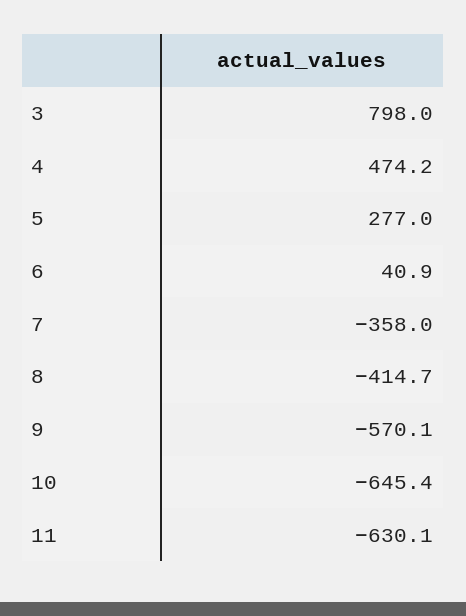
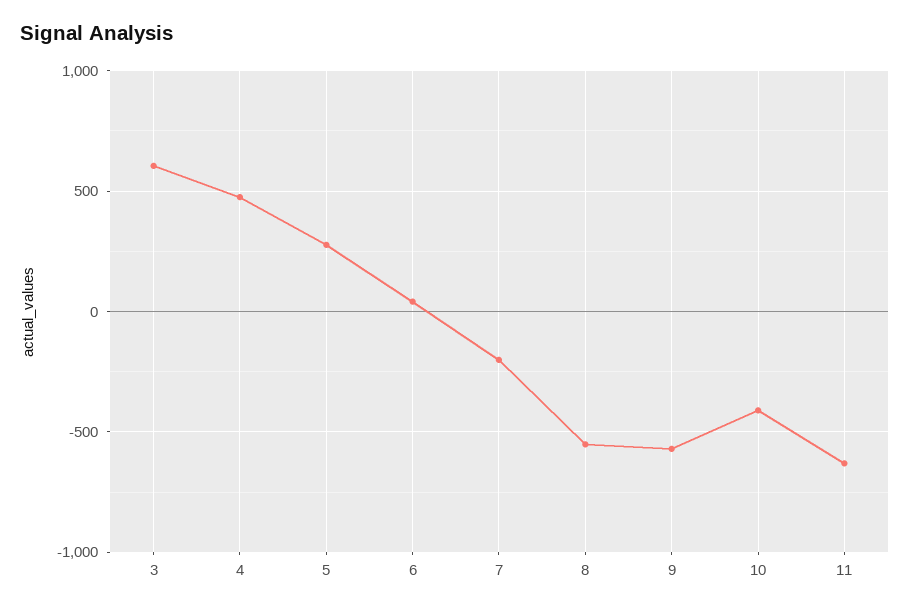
  {
-   "3": 798,
+   "3": 600,
    "4": 474.2,
    "5": 277,
    "6": 40.9,
-   "7": -358,
+   "7": -200,
-   "8": -414.7,
+   "8": -550,
    "9": -570.1,
-   "10": -645.4,
+   "10": -400,
    "11": -630.1
  }

